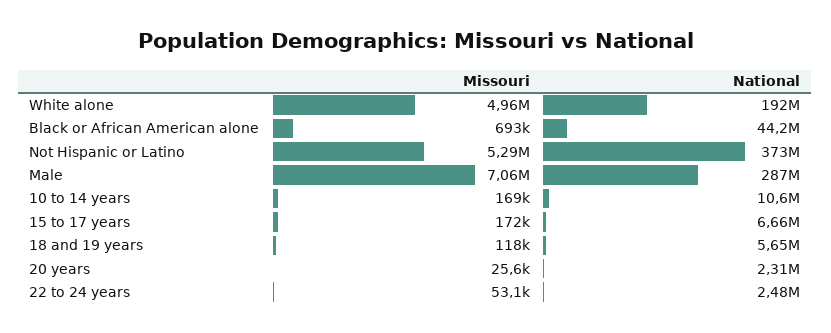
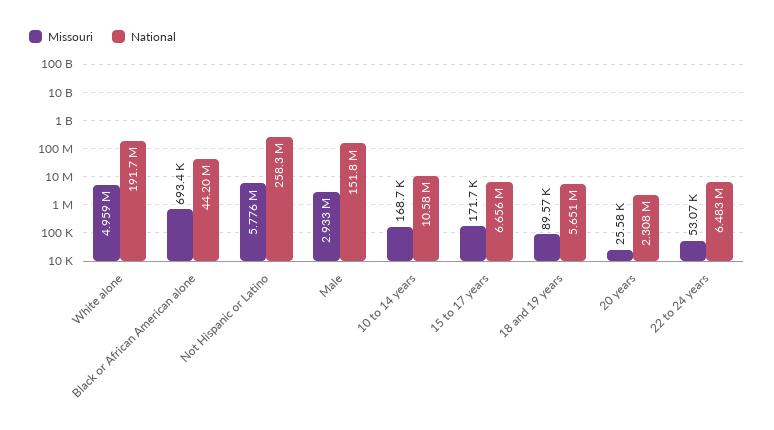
  {
    "Missouri": {
      "White alone": 4959000,
      "Black or African American alone": 693400,
-     "Not Hispanic or Latino": 5290000,
+     "Not Hispanic or Latino": 5776000,
-     "Male": 7060000,
+     "Male": 2933000,
      "10 to 14 years": 168700,
      "15 to 17 years": 171700,
-     "18 and 19 years": 118000,
+     "18 and 19 years": 89570,
      "20 years": 25580,
      "22 to 24 years": 53070
    },
    "National": {
      "White alone": 191700000,
      "Black or African American alone": 44200000,
-     "Not Hispanic or Latino": 373000000,
+     "Not Hispanic or Latino": 258300000,
-     "Male": 287000000,
+     "Male": 151800000,
      "10 to 14 years": 10580000,
      "15 to 17 years": 6656000,
      "18 and 19 years": 5651000,
      "20 years": 2308000,
-     "22 to 24 years": 2480000
+     "22 to 24 years": 6483000
    }
  }

